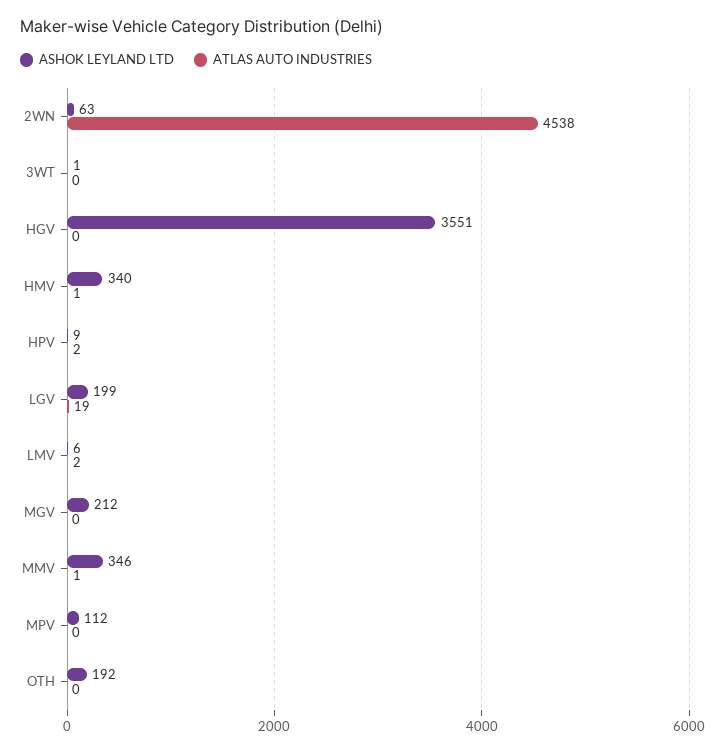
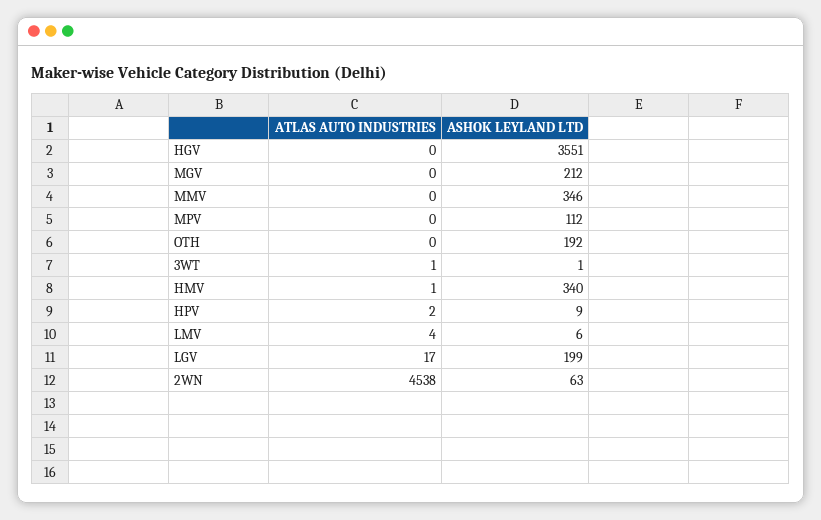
  {
    "ASHOK LEYLAND LTD": {
      "2WN": 63,
      "3WT": 1,
      "HGV": 3551,
      "HMV": 340,
      "HPV": 9,
      "LGV": 199,
      "LMV": 6,
      "MGV": 212,
      "MMV": 346,
      "MPV": 112,
      "OTH": 192
    },
    "ATLAS AUTO INDUSTRIES": {
      "2WN": 4538,
-     "3WT": 0,
+     "3WT": 1,
      "HGV": 0,
      "HMV": 1,
      "HPV": 2,
-     "LGV": 19,
+     "LGV": 17,
-     "LMV": 2,
+     "LMV": 4,
      "MGV": 0,
-     "MMV": 1,
+     "MMV": 0,
      "MPV": 0,
      "OTH": 0
    }
  }

